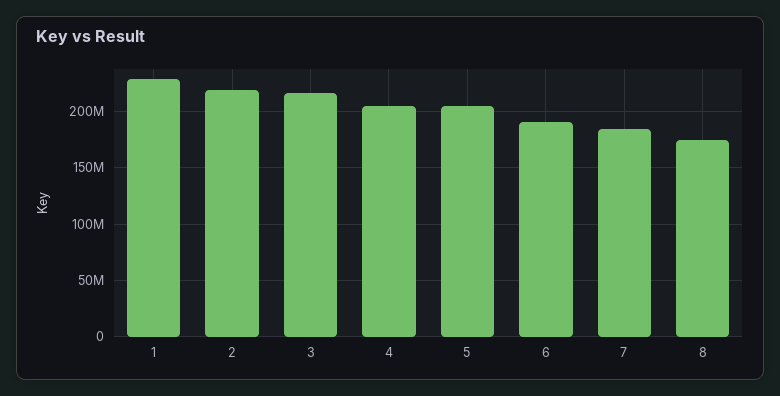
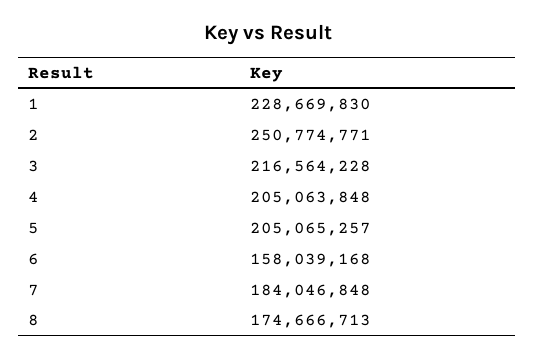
  {
    "1": 228669830,
-   "2": 220000000,
+   "2": 250774771,
    "3": 216564228,
    "4": 205063848,
    "5": 205065257,
-   "6": 190000000,
+   "6": 158039168,
    "7": 184046848,
    "8": 174666713
  }

